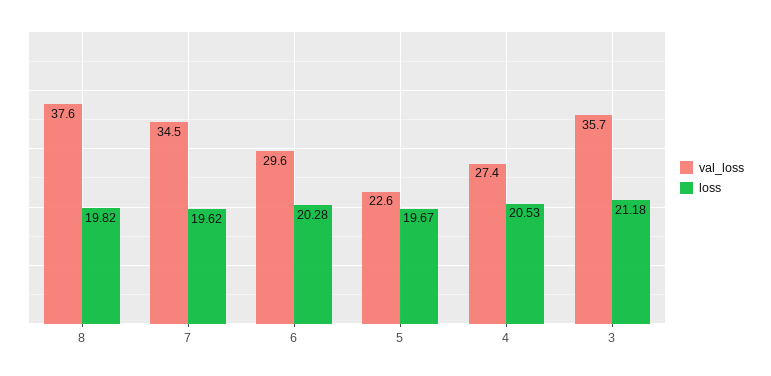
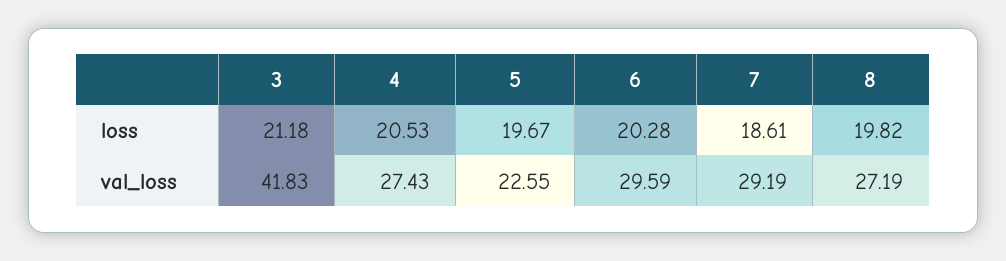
  {
    "val_loss": {
-     "8": 37.6,
+     "8": 27.19,
-     "7": 34.5,
+     "7": 29.19,
      "6": 29.59,
      "5": 22.55,
      "4": 27.43,
-     "3": 35.7
+     "3": 41.83
    },
    "loss": {
      "8": 19.82,
-     "7": 19.62,
+     "7": 18.61,
      "6": 20.28,
      "5": 19.67,
      "4": 20.53,
      "3": 21.18
    }
  }

